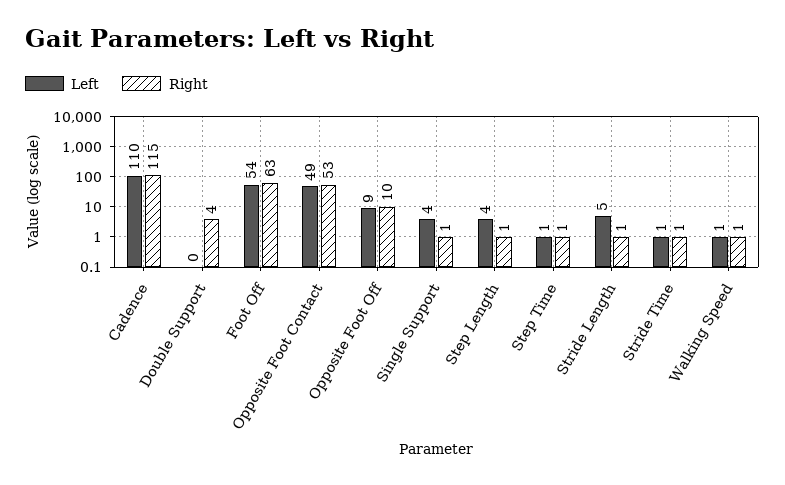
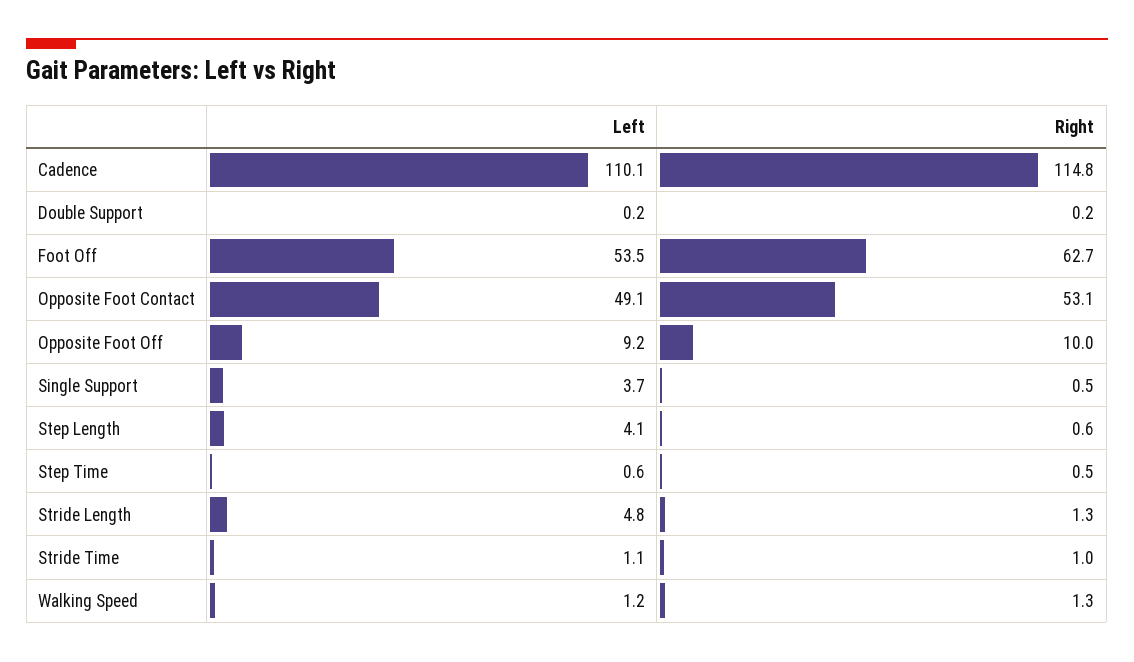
  {
    "Left": {
      "Cadence": 110.1,
      "Double Support": 0.2,
      "Foot Off": 53.5,
      "Opposite Foot Contact": 49.1,
      "Opposite Foot Off": 9.2,
      "Single Support": 3.7,
      "Step Length": 4.1,
      "Step Time": 0.6,
      "Stride Length": 4.8,
      "Stride Time": 1.1,
      "Walking Speed": 1.2
    },
    "Right": {
      "Cadence": 114.8,
-     "Double Support": 4,
+     "Double Support": 0.2,
      "Foot Off": 62.7,
      "Opposite Foot Contact": 53.1,
      "Opposite Foot Off": 10,
      "Single Support": 0.5,
      "Step Length": 0.6,
      "Step Time": 0.5,
      "Stride Length": 1.3,
      "Stride Time": 1,
      "Walking Speed": 1.3
    }
  }

